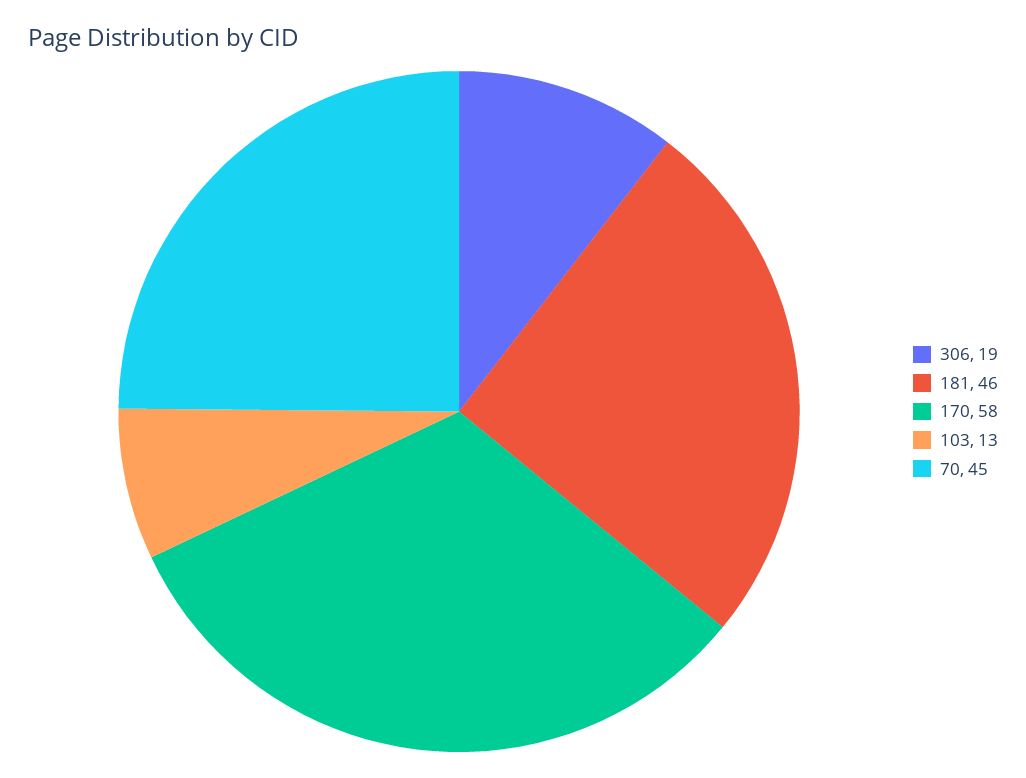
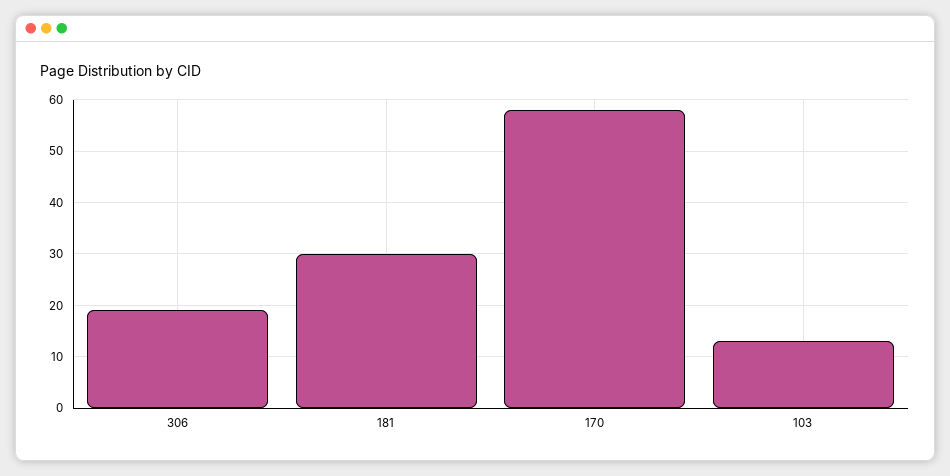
  {
    "306": 19,
-   "181": 46,
+   "181": 30,
    "170": 58,
-   "103": 13,
+   "103": 13
-   "70": 45
  }

